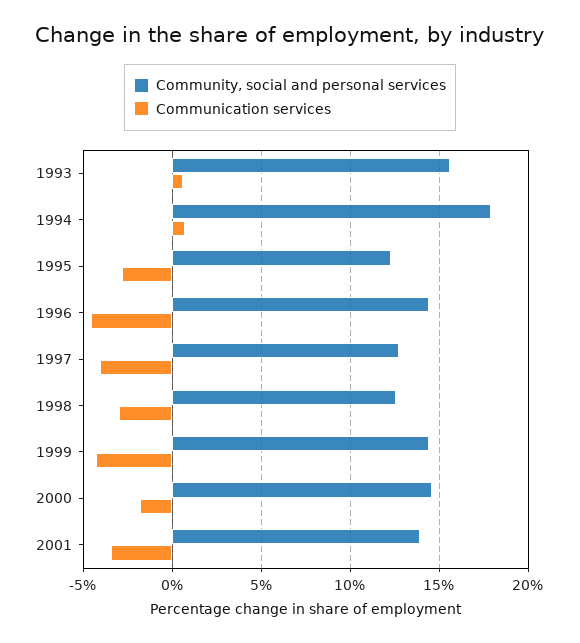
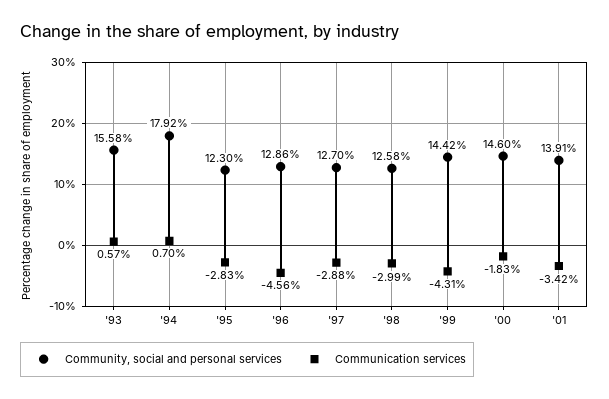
  {
    "Community, social and personal services": {
      "1993": 15.58,
      "1994": 17.92,
      "1995": 12.3,
-     "1996": 14.5,
+     "1996": 12.86,
      "1997": 12.7,
      "1998": 12.58,
      "1999": 14.42,
      "2000": 14.6,
      "2001": 13.91
    },
    "Communication services": {
      "1993": 0.57,
      "1994": 0.7,
      "1995": -2.83,
      "1996": -4.56,
-     "1997": -4,
+     "1997": -2.88,
      "1998": -2.99,
      "1999": -4.31,
      "2000": -1.83,
      "2001": -3.42
    }
  }

